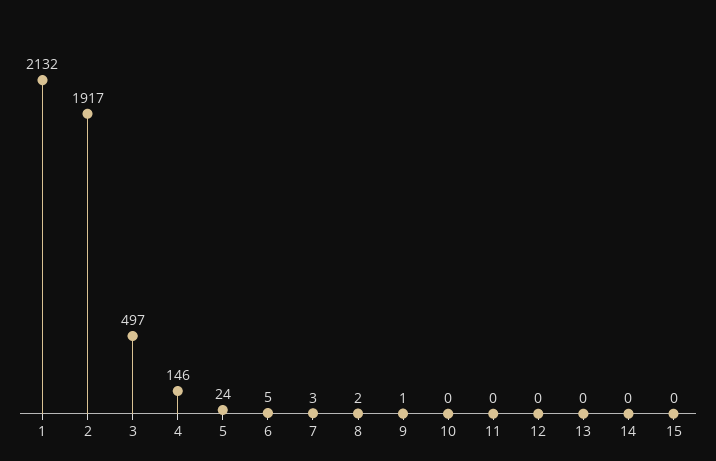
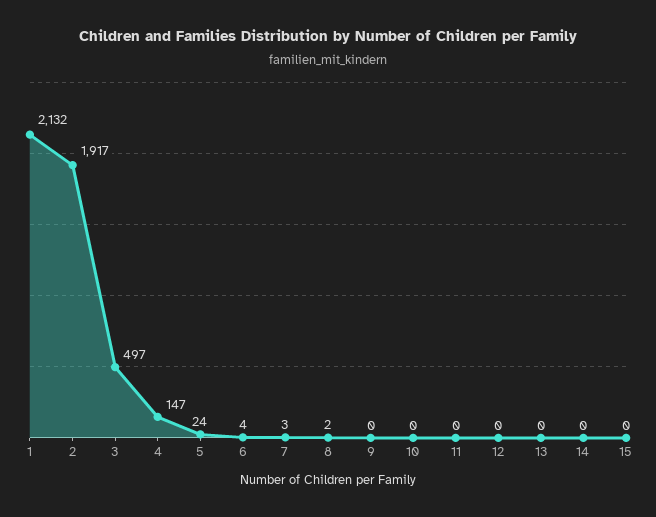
  {
    "1": 2132,
    "2": 1917,
    "3": 497,
-   "4": 146,
+   "4": 147,
    "5": 24,
-   "6": 5,
+   "6": 4,
    "7": 3,
    "8": 2,
-   "9": 1,
+   "9": 0,
    "10": 0,
    "11": 0,
    "12": 0,
    "13": 0,
    "14": 0,
    "15": 0
  }

